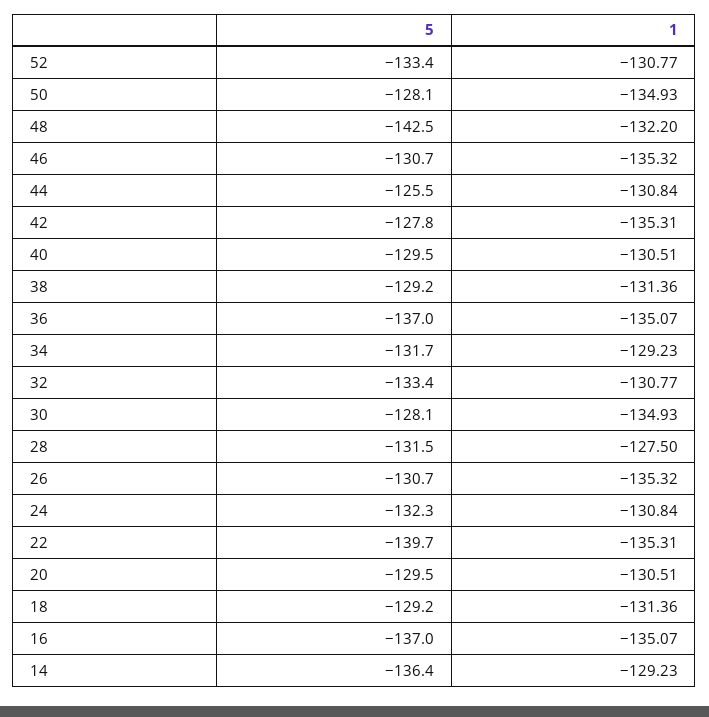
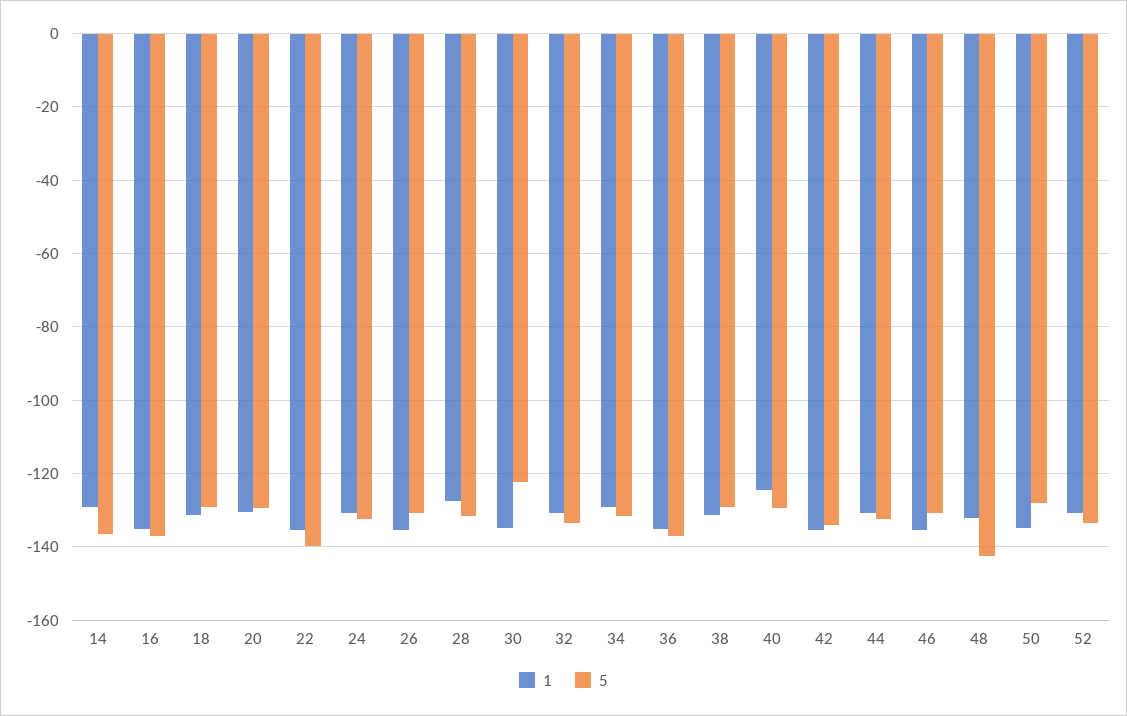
  {
    "5": {
      "52": -133.4,
      "50": -128.1,
      "48": -142.5,
      "46": -130.7,
-     "44": -125.5,
+     "44": -132,
-     "42": -127.8,
+     "42": -134,
      "40": -129.5,
      "38": -129.2,
      "36": -137,
      "34": -131.7,
      "32": -133.4,
-     "30": -128.1,
+     "30": -122,
      "28": -131.5,
      "26": -130.7,
      "24": -132.3,
      "22": -139.7,
      "20": -129.5,
      "18": -129.2,
      "16": -137,
      "14": -136.4
    },
    "1": {
      "52": -130.77,
      "50": -134.93,
      "48": -132.2,
      "46": -135.32,
      "44": -130.84,
      "42": -135.31,
-     "40": -130.51,
+     "40": -124,
      "38": -131.36,
      "36": -135.07,
      "34": -129.23,
      "32": -130.77,
      "30": -134.93,
      "28": -127.5,
      "26": -135.32,
      "24": -130.84,
      "22": -135.31,
      "20": -130.51,
      "18": -131.36,
      "16": -135.07,
      "14": -129.23
    }
  }

